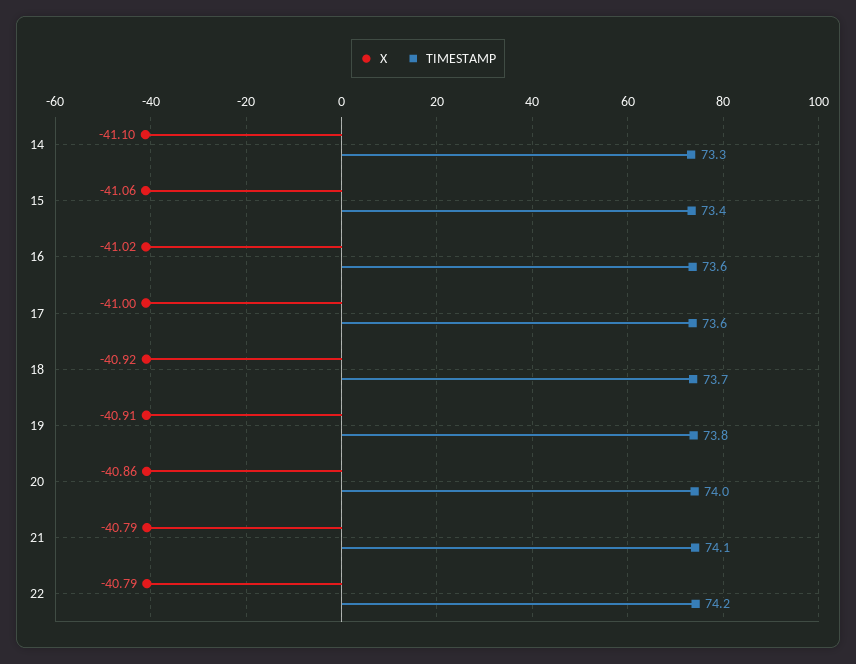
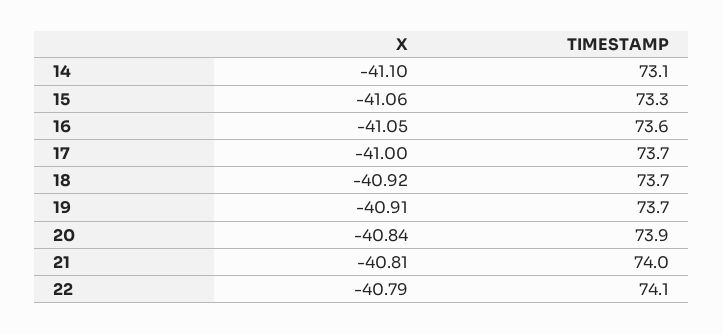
  {
    "X": {
      "14": -41.1,
      "15": -41.06,
-     "16": -41.02,
+     "16": -41.05,
      "17": -41,
      "18": -40.92,
      "19": -40.91,
-     "20": -40.86,
+     "20": -40.84,
-     "21": -40.79,
+     "21": -40.81,
      "22": -40.79
    },
    "TIMESTAMP": {
-     "14": 73.3,
+     "14": 73.1,
-     "15": 73.4,
+     "15": 73.3,
      "16": 73.6,
-     "17": 73.6,
+     "17": 73.7,
      "18": 73.7,
-     "19": 73.8,
+     "19": 73.7,
-     "20": 74,
+     "20": 73.9,
-     "21": 74.1,
+     "21": 74,
-     "22": 74.2
+     "22": 74.1
    }
  }

